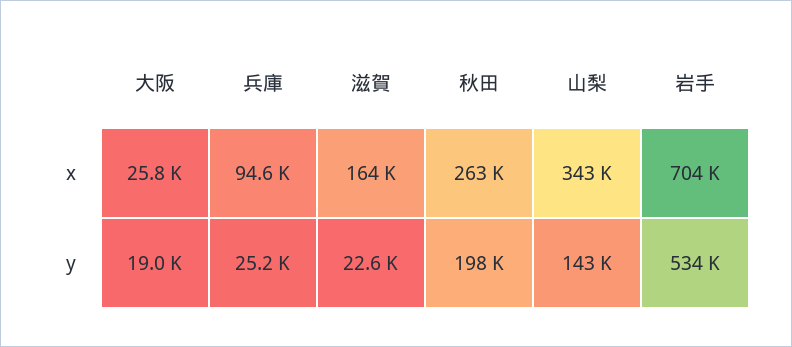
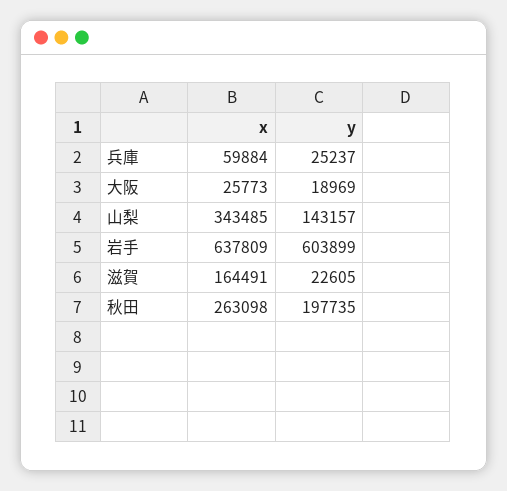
  {
    "大阪": {
      "x": 25773,
      "y": 18969
    },
    "兵庫": {
-     "x": 94600,
+     "x": 59884,
      "y": 25237
    },
    "滋賀": {
      "x": 164491,
      "y": 22605
    },
    "秋田": {
      "x": 263098,
      "y": 197735
    },
    "山梨": {
      "x": 343485,
      "y": 143157
    },
    "岩手": {
-     "x": 704000,
+     "x": 637809,
-     "y": 534000
+     "y": 603899
    }
  }

